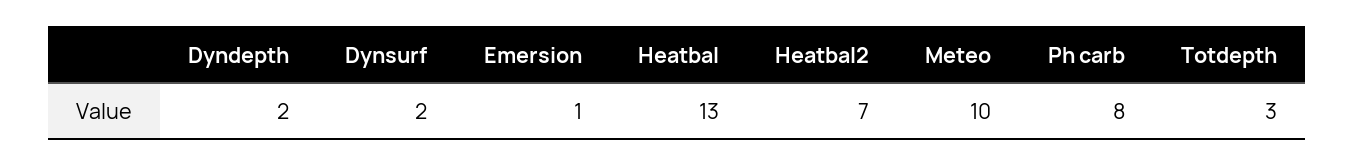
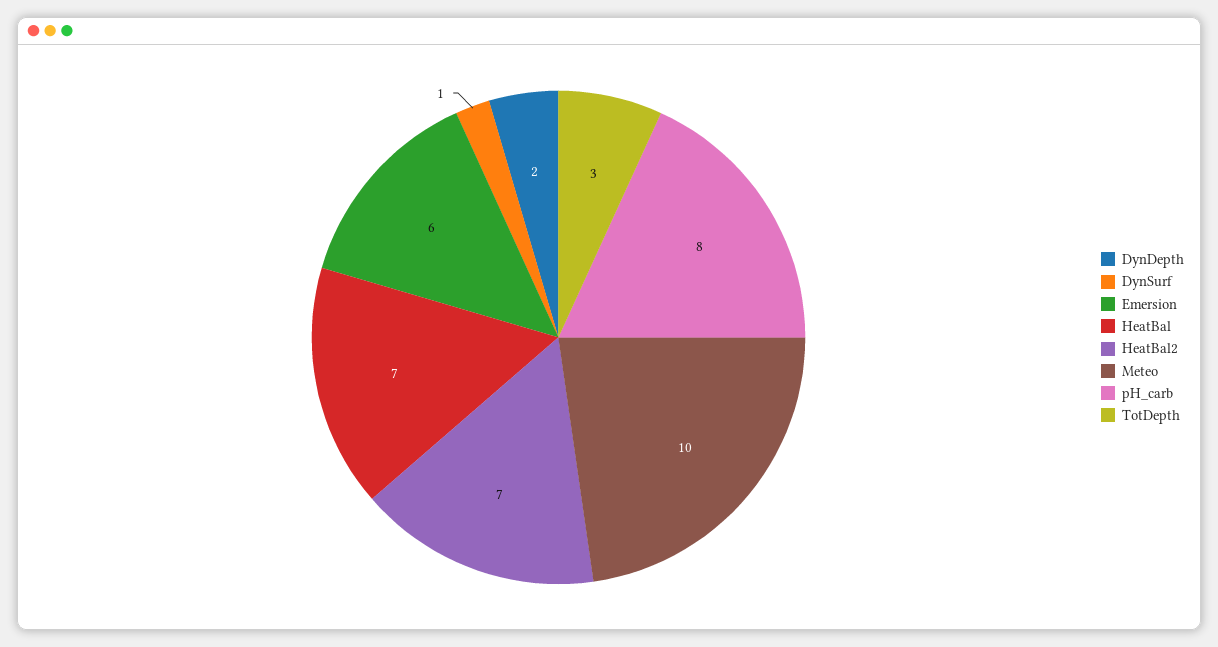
  {
    "Dyndepth": 2,
-   "Dynsurf": 2,
+   "Dynsurf": 1,
-   "Emersion": 1,
+   "Emersion": 6,
-   "Heatbal": 13,
+   "Heatbal": 7,
    "Heatbal2": 7,
    "Meteo": 10,
    "Ph carb": 8,
    "Totdepth": 3
  }

